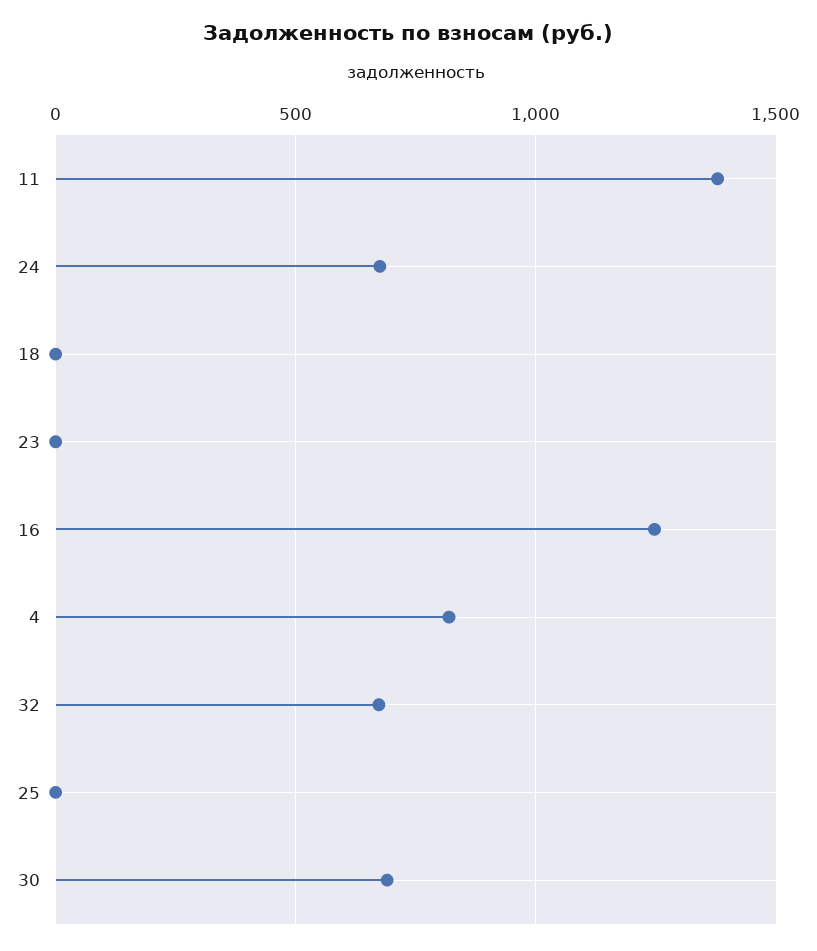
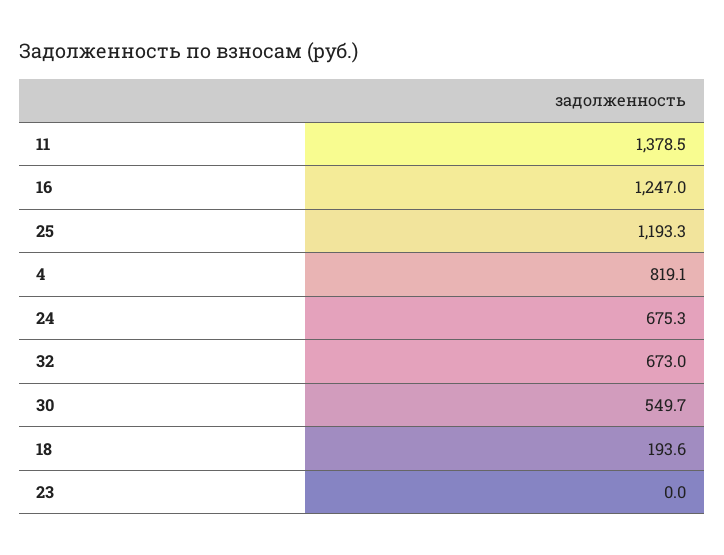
  {
    "11": 1378.5,
    "24": 675.3,
-   "18": 0,
+   "18": 193.6,
    "23": 0,
    "16": 1247,
    "4": 819.1,
    "32": 673,
-   "25": 0,
+   "25": 1193.3,
-   "30": 700
+   "30": 549.7
  }

